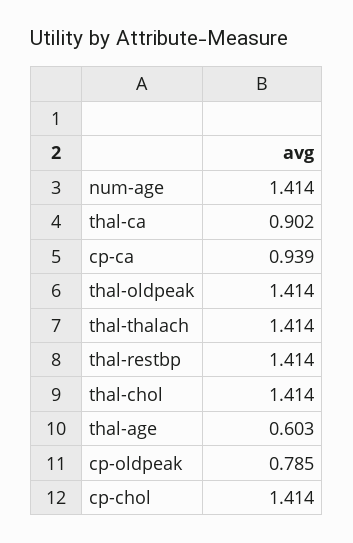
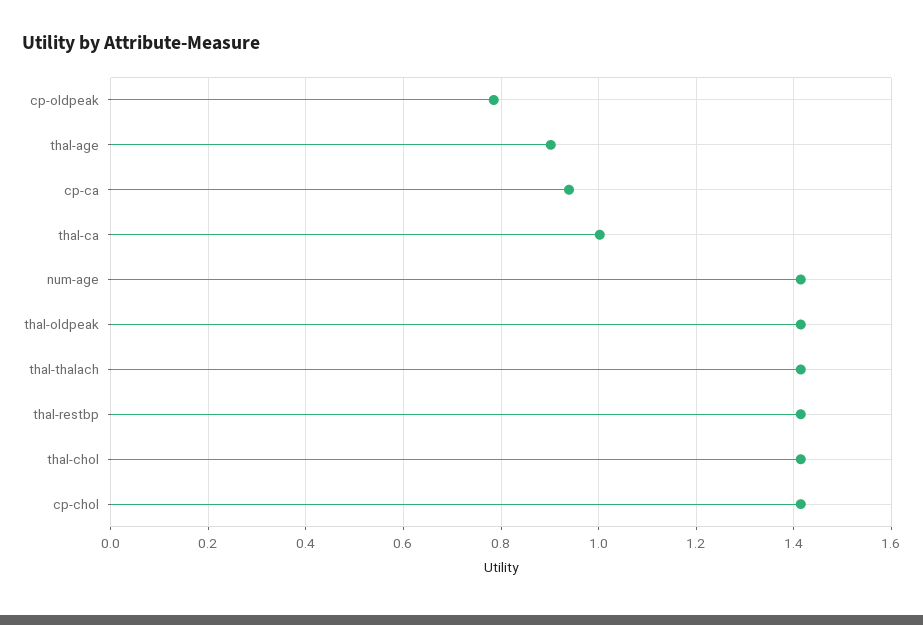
  {
    "num-age": 1.414,
-   "thal-ca": 0.902,
+   "thal-ca": 1,
    "cp-ca": 0.939,
    "thal-oldpeak": 1.414,
    "thal-thalach": 1.414,
    "thal-restbp": 1.414,
    "thal-chol": 1.414,
-   "thal-age": 0.603,
+   "thal-age": 0.9,
    "cp-oldpeak": 0.785,
    "cp-chol": 1.414
  }

